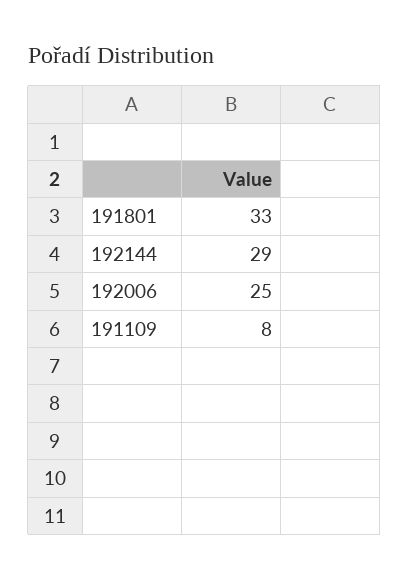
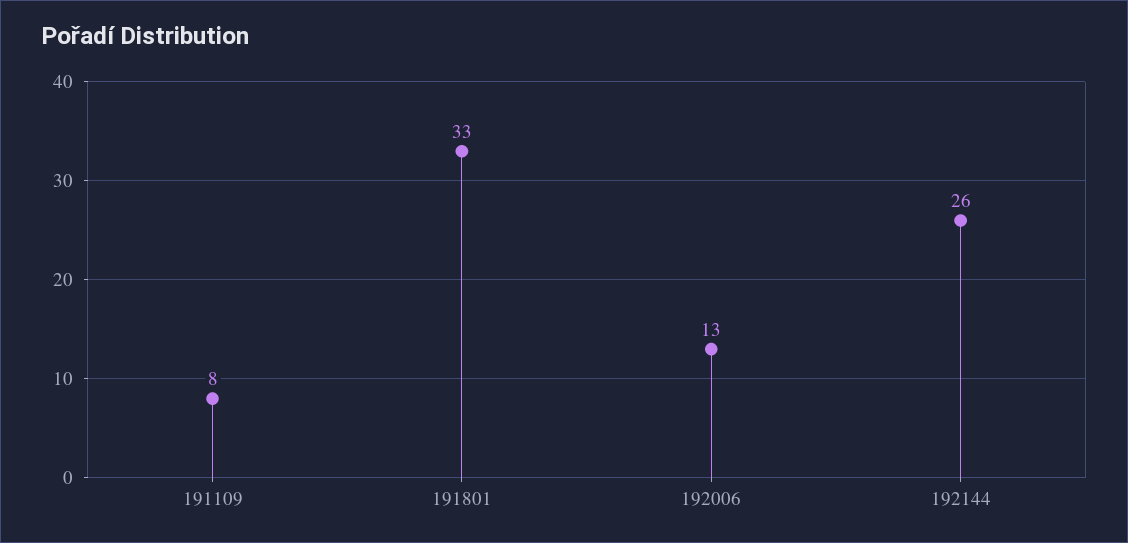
  {
    "191801": 33,
-   "192144": 29,
+   "192144": 26,
-   "192006": 25,
+   "192006": 13,
    "191109": 8
  }

